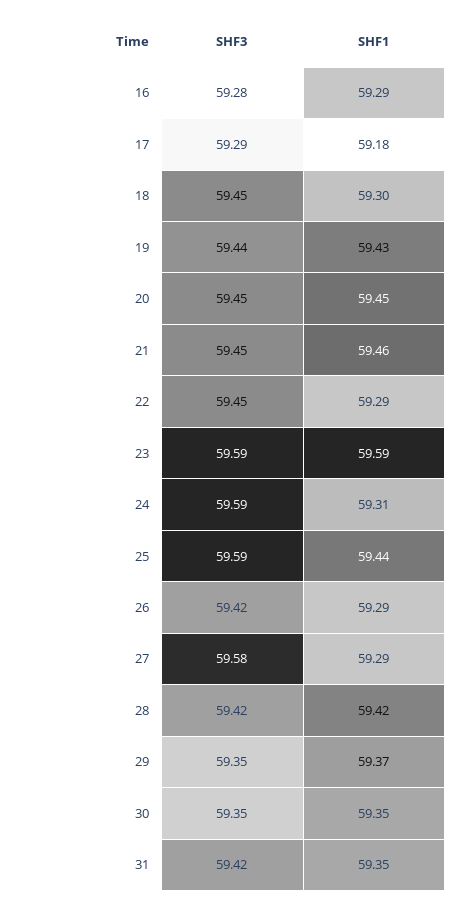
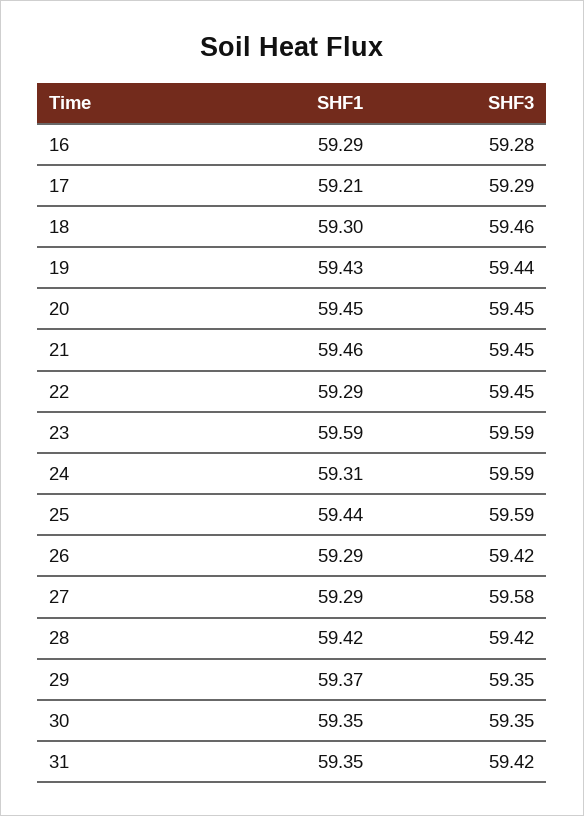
  {
    "SHF3": {
      "16": 59.28,
      "17": 59.29,
-     "18": 59.45,
+     "18": 59.46,
      "19": 59.44,
      "20": 59.45,
      "21": 59.45,
      "22": 59.45,
      "23": 59.59,
      "24": 59.59,
      "25": 59.59,
      "26": 59.42,
      "27": 59.58,
      "28": 59.42,
      "29": 59.35,
      "30": 59.35,
      "31": 59.42
    },
    "SHF1": {
      "16": 59.29,
-     "17": 59.18,
+     "17": 59.21,
      "18": 59.3,
      "19": 59.43,
      "20": 59.45,
      "21": 59.46,
      "22": 59.29,
      "23": 59.59,
      "24": 59.31,
      "25": 59.44,
      "26": 59.29,
      "27": 59.29,
      "28": 59.42,
      "29": 59.37,
      "30": 59.35,
      "31": 59.35
    }
  }

